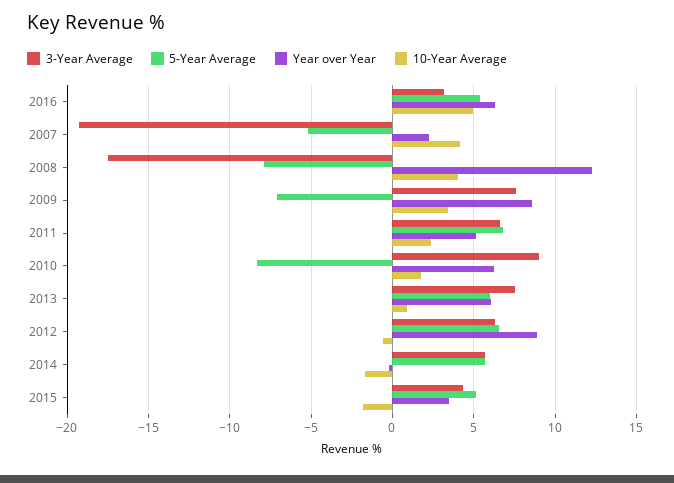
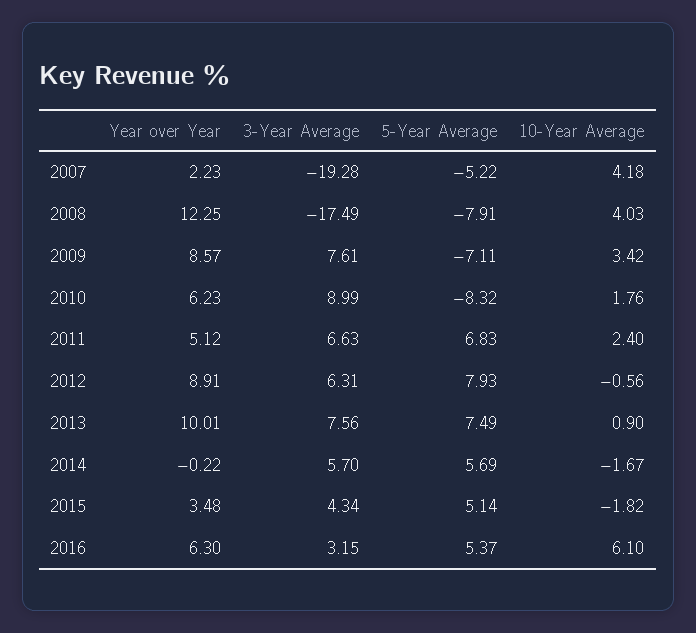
  {
    "3-Year Average": {
      "2016": 3.15,
      "2007": -19.28,
      "2008": -17.49,
      "2009": 7.61,
      "2011": 6.63,
      "2010": 8.99,
      "2013": 7.56,
      "2012": 6.31,
      "2014": 5.7,
      "2015": 4.34
    },
    "5-Year Average": {
      "2016": 5.37,
      "2007": -5.22,
      "2008": -7.91,
      "2009": -7.11,
      "2011": 6.83,
      "2010": -8.32,
-     "2013": 6,
+     "2013": 7.49,
-     "2012": 6.5,
+     "2012": 7.93,
      "2014": 5.69,
      "2015": 5.14
    },
    "Year over Year": {
      "2016": 6.3,
      "2007": 2.23,
      "2008": 12.25,
      "2009": 8.57,
      "2011": 5.12,
      "2010": 6.23,
-     "2013": 6,
+     "2013": 10.01,
      "2012": 8.91,
      "2014": -0.22,
      "2015": 3.48
    },
    "10-Year Average": {
-     "2016": 5,
+     "2016": 6.1,
      "2007": 4.18,
      "2008": 4.03,
      "2009": 3.42,
      "2011": 2.4,
      "2010": 1.76,
      "2013": 0.9,
      "2012": -0.56,
      "2014": -1.67,
      "2015": -1.82
    }
  }

